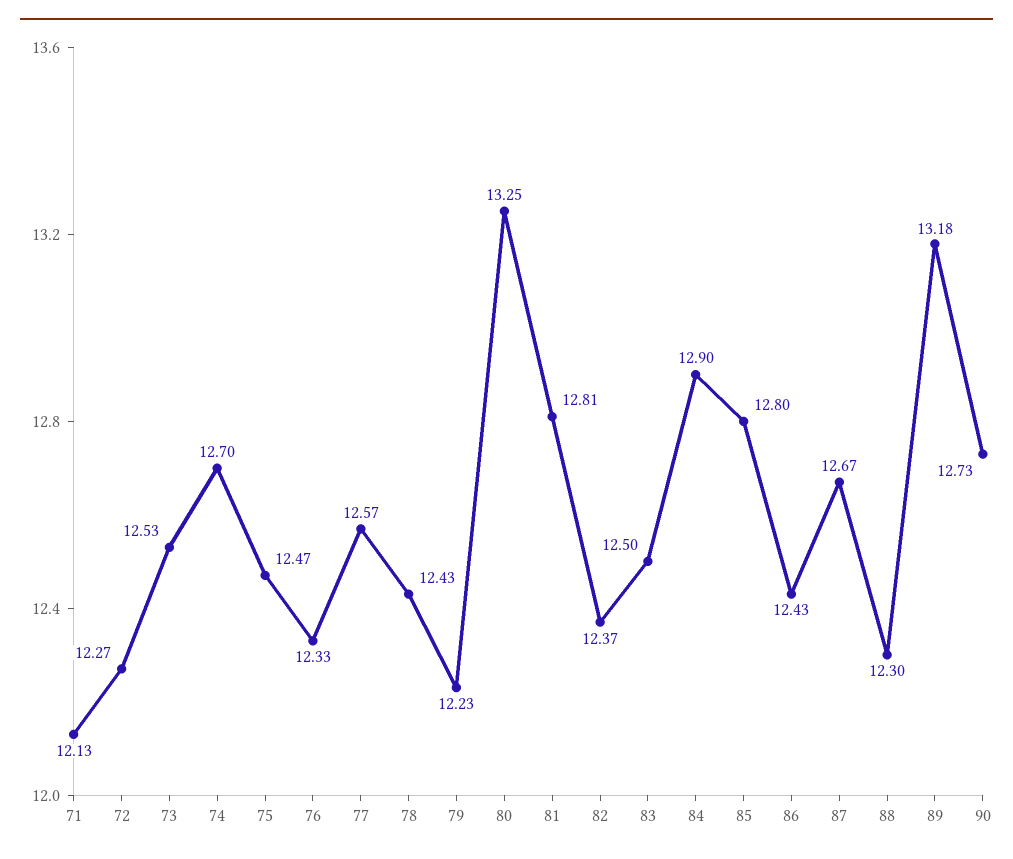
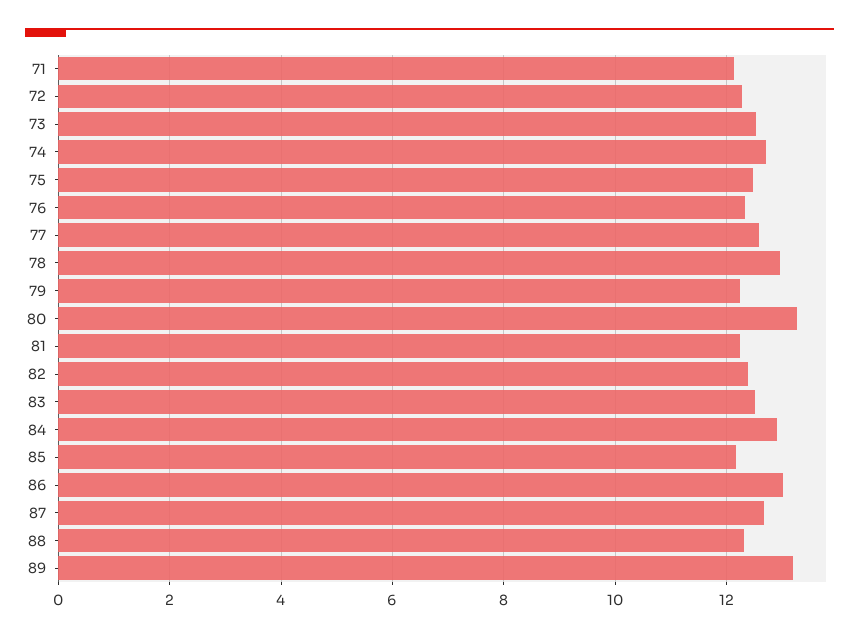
  {
    "71": 12.13,
    "72": 12.27,
    "73": 12.53,
    "74": 12.7,
    "75": 12.47,
    "76": 12.33,
    "77": 12.57,
-   "78": 12.43,
+   "78": 13,
    "79": 12.23,
    "80": 13.25,
-   "81": 12.81,
+   "81": 12.2,
    "82": 12.37,
    "83": 12.5,
    "84": 12.9,
-   "85": 12.8,
+   "85": 12.2,
-   "86": 12.43,
+   "86": 13,
    "87": 12.67,
    "88": 12.3,
-   "89": 13.18,
+   "89": 13.18
-   "90": 12.73
  }

